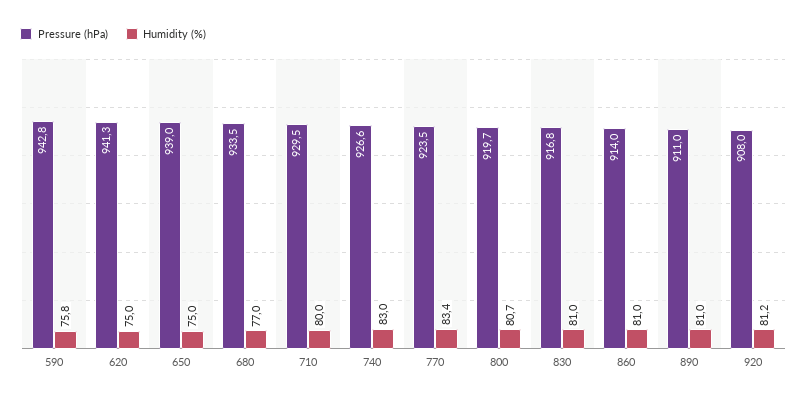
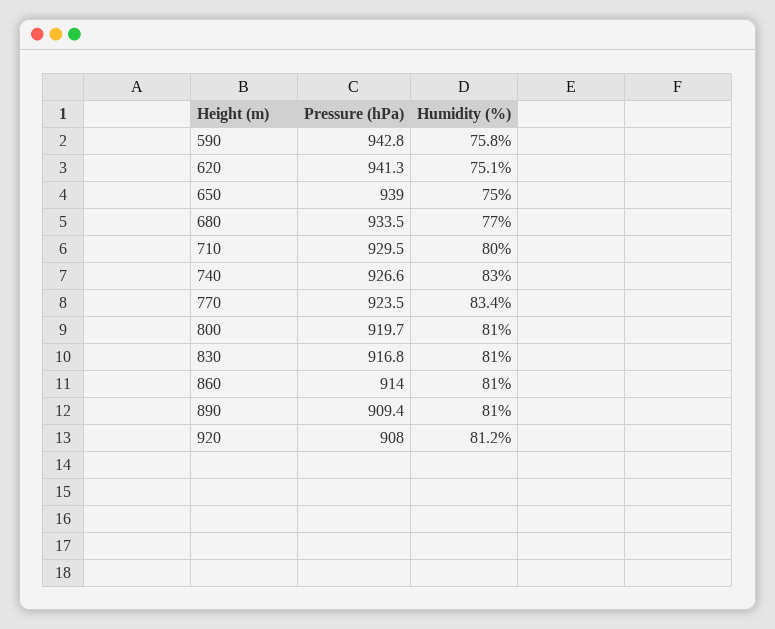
  {
    "Pressure (hPa)": {
      "590": 942.8,
      "620": 941.3,
      "650": 939,
      "680": 933.5,
      "710": 929.5,
      "740": 926.6,
      "770": 923.5,
      "800": 919.7,
      "830": 916.8,
      "860": 914,
-     "890": 911,
+     "890": 909.4,
      "920": 908
    },
    "Humidity (%)": {
      "590": 75.8,
-     "620": 75,
+     "620": 75.1,
      "650": 75,
      "680": 77,
      "710": 80,
      "740": 83,
      "770": 83.4,
-     "800": 80.7,
+     "800": 81,
      "830": 81,
      "860": 81,
      "890": 81,
      "920": 81.2
    }
  }

